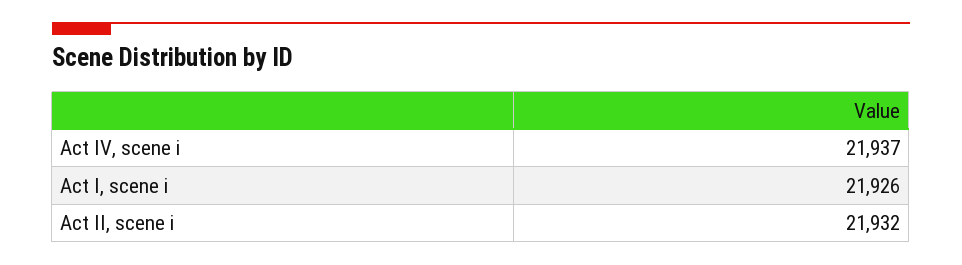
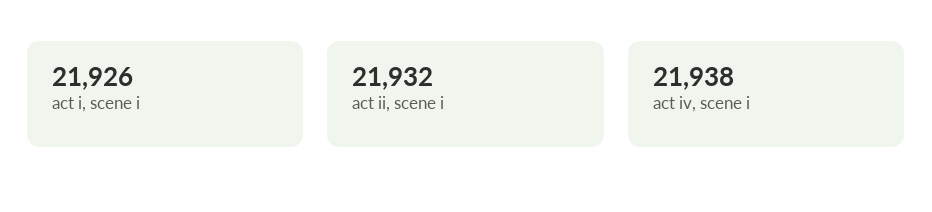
  {
-   "Act IV, scene i": 21937,
+   "Act IV, scene i": 21938,
    "Act I, scene i": 21926,
    "Act II, scene i": 21932
  }

